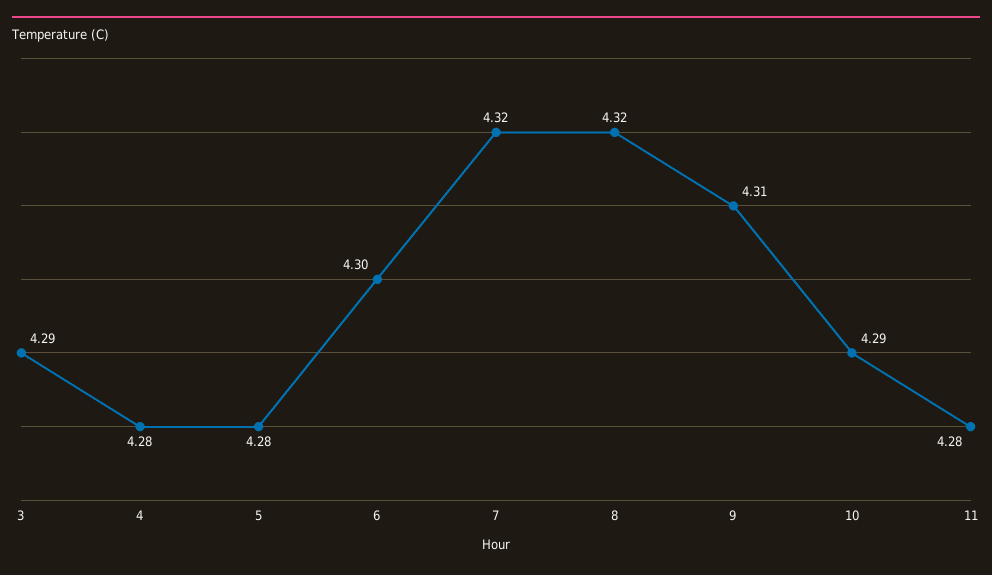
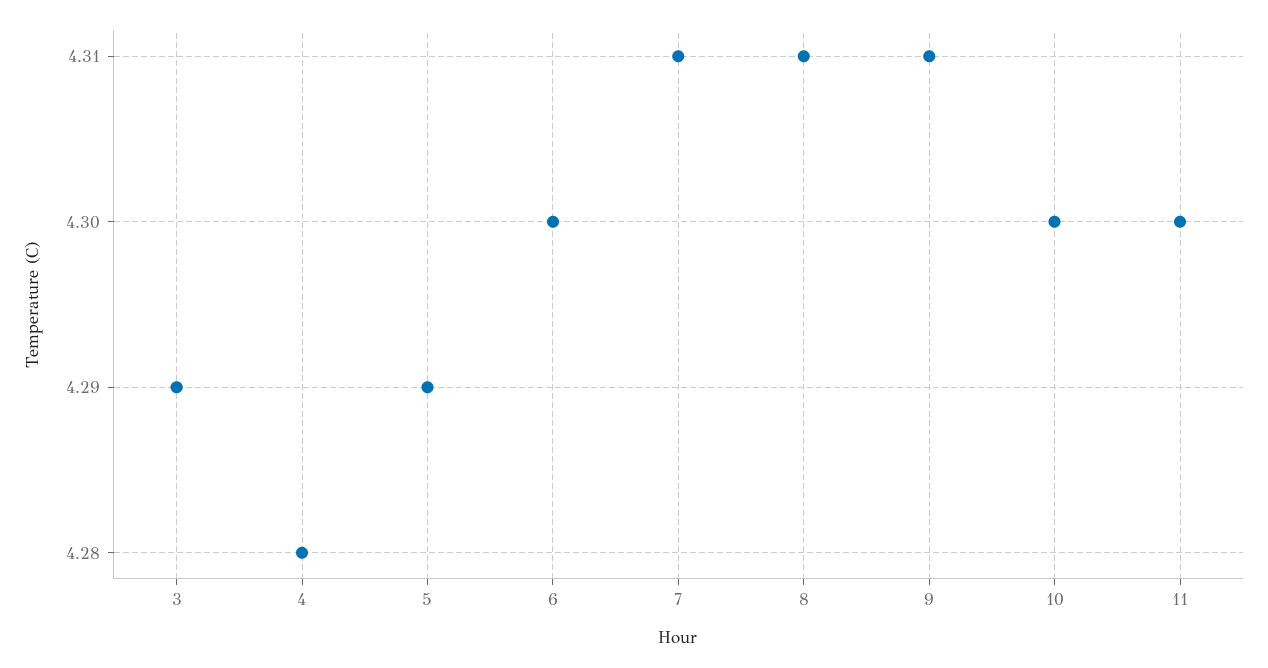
  {
    "3": 4.29,
    "4": 4.28,
-   "5": 4.28,
+   "5": 4.29,
    "6": 4.3,
-   "7": 4.32,
+   "7": 4.31,
-   "8": 4.32,
+   "8": 4.31,
    "9": 4.31,
-   "10": 4.29,
+   "10": 4.3,
-   "11": 4.28
+   "11": 4.3
  }

